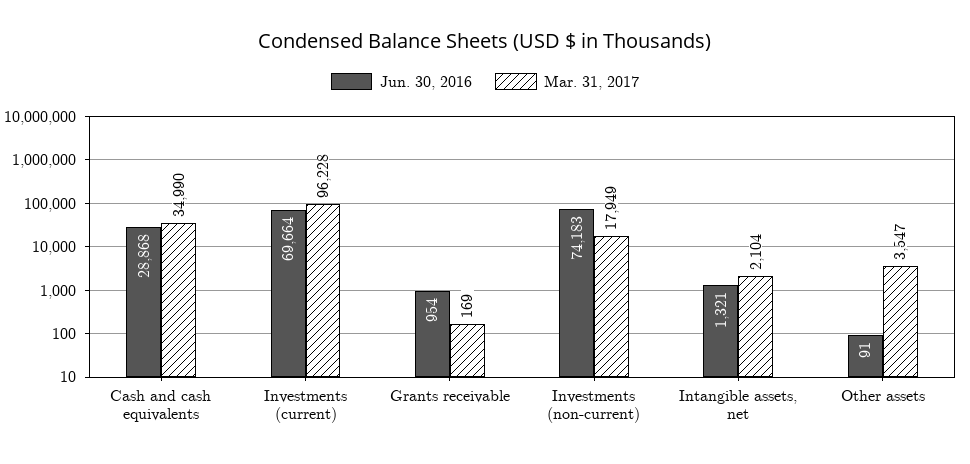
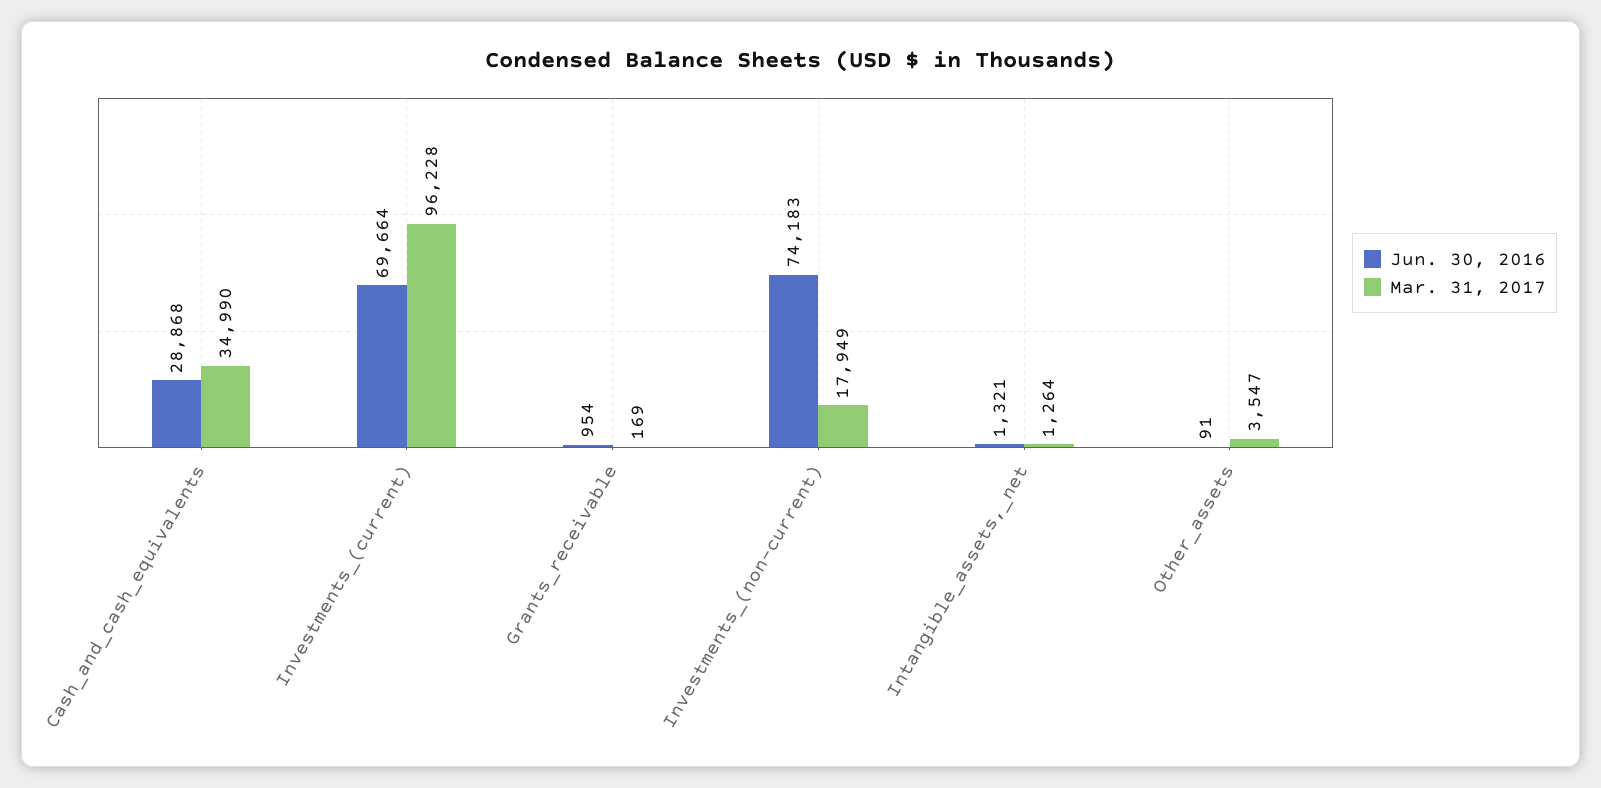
  {
    "Jun. 30, 2016": {
      "Cash and cash equivalents": 28868,
      "Investments (current)": 69664,
      "Grants receivable": 954,
      "Investments (non-current)": 74183,
      "Intangible assets, net": 1321,
      "Other assets": 91
    },
    "Mar. 31, 2017": {
      "Cash and cash equivalents": 34990,
      "Investments (current)": 96228,
      "Grants receivable": 169,
      "Investments (non-current)": 17949,
-     "Intangible assets, net": 2104,
+     "Intangible assets, net": 1264,
      "Other assets": 3547
    }
  }

